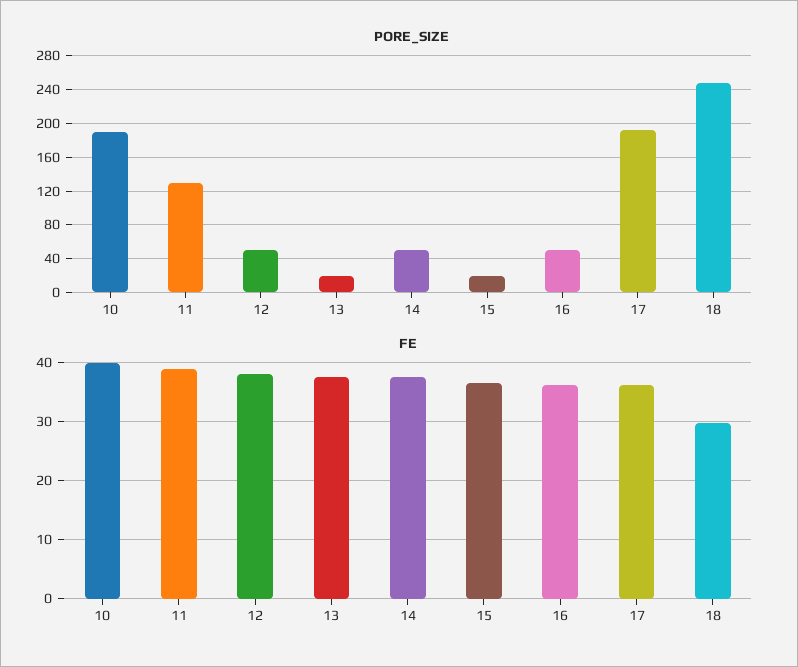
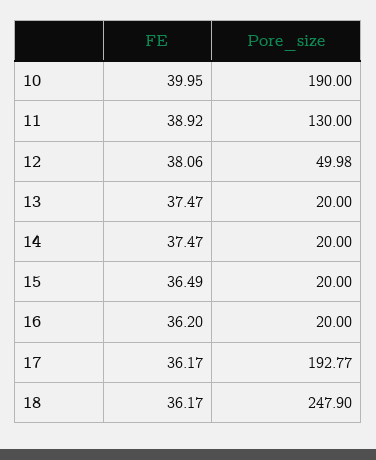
  {
    "PORE_SIZE": {
      "10": 190,
      "11": 130,
      "12": 49.98,
      "13": 20,
-     "14": 50,
+     "14": 20,
      "15": 20,
-     "16": 50,
+     "16": 20,
      "17": 192.77,
      "18": 247.9
    },
    "FE": {
      "10": 39.95,
      "11": 38.92,
      "12": 38.06,
      "13": 37.47,
      "14": 37.47,
      "15": 36.49,
      "16": 36.2,
      "17": 36.17,
-     "18": 30
+     "18": 36.17
    }
  }

